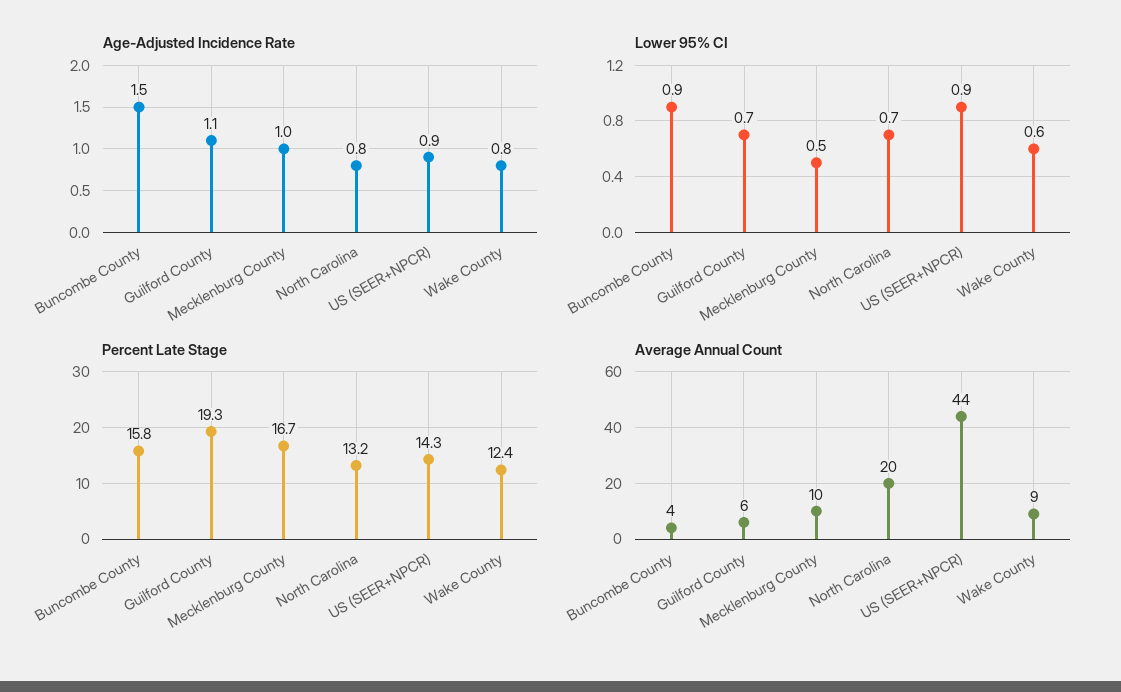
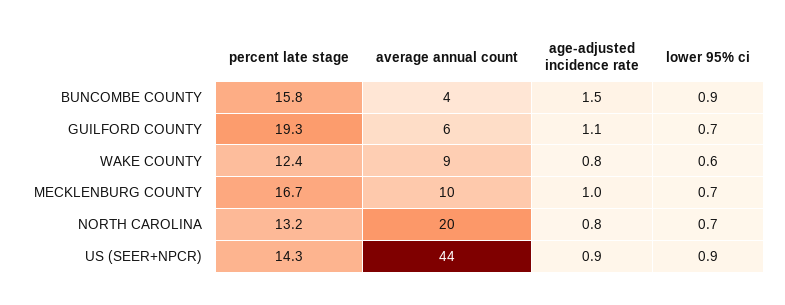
  {
    "Age-Adjusted Incidence Rate": {
      "Buncombe County": 1.5,
      "Guilford County": 1.1,
      "Mecklenburg County": 1,
      "North Carolina": 0.8,
      "US (SEER+NPCR)": 0.9,
      "Wake County": 0.8
    },
    "Lower 95% CI": {
      "Buncombe County": 0.9,
      "Guilford County": 0.7,
-     "Mecklenburg County": 0.5,
+     "Mecklenburg County": 0.7,
      "North Carolina": 0.7,
      "US (SEER+NPCR)": 0.9,
      "Wake County": 0.6
    },
    "Percent Late Stage": {
      "Buncombe County": 15.8,
      "Guilford County": 19.3,
      "Mecklenburg County": 16.7,
      "North Carolina": 13.2,
      "US (SEER+NPCR)": 14.3,
      "Wake County": 12.4
    },
    "Average Annual Count": {
      "Buncombe County": 4,
      "Guilford County": 6,
      "Mecklenburg County": 10,
      "North Carolina": 20,
      "US (SEER+NPCR)": 44,
      "Wake County": 9
    }
  }

